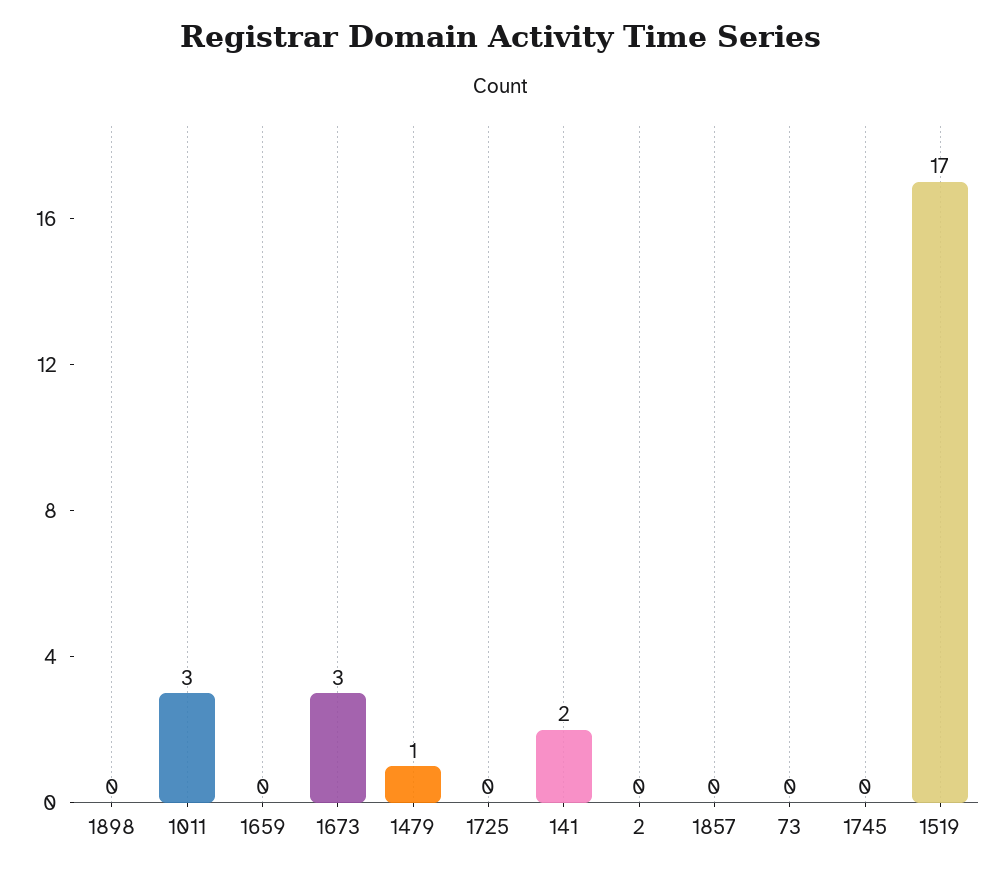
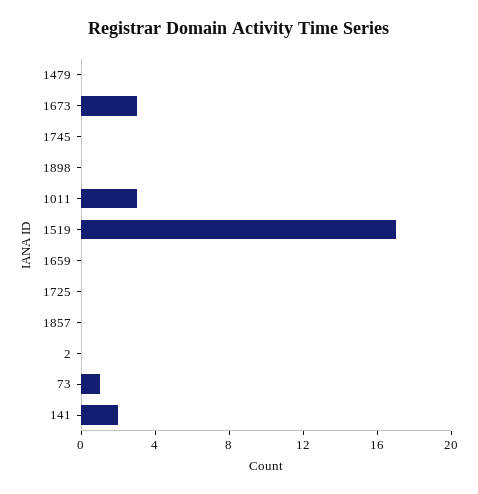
  {
    "1898": 0,
    "1011": 3,
    "1659": 0,
    "1673": 3,
-   "1479": 1,
+   "1479": 0,
    "1725": 0,
    "141": 2,
    "2": 0,
    "1857": 0,
-   "73": 0,
+   "73": 1,
    "1745": 0,
    "1519": 17
  }

